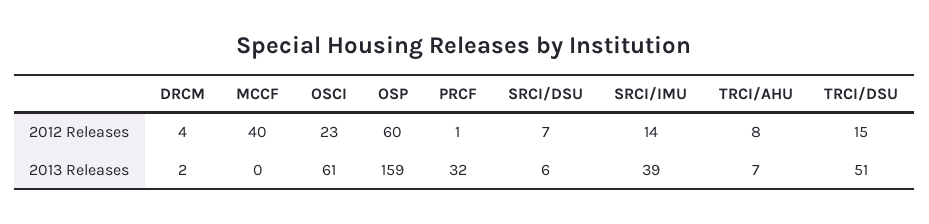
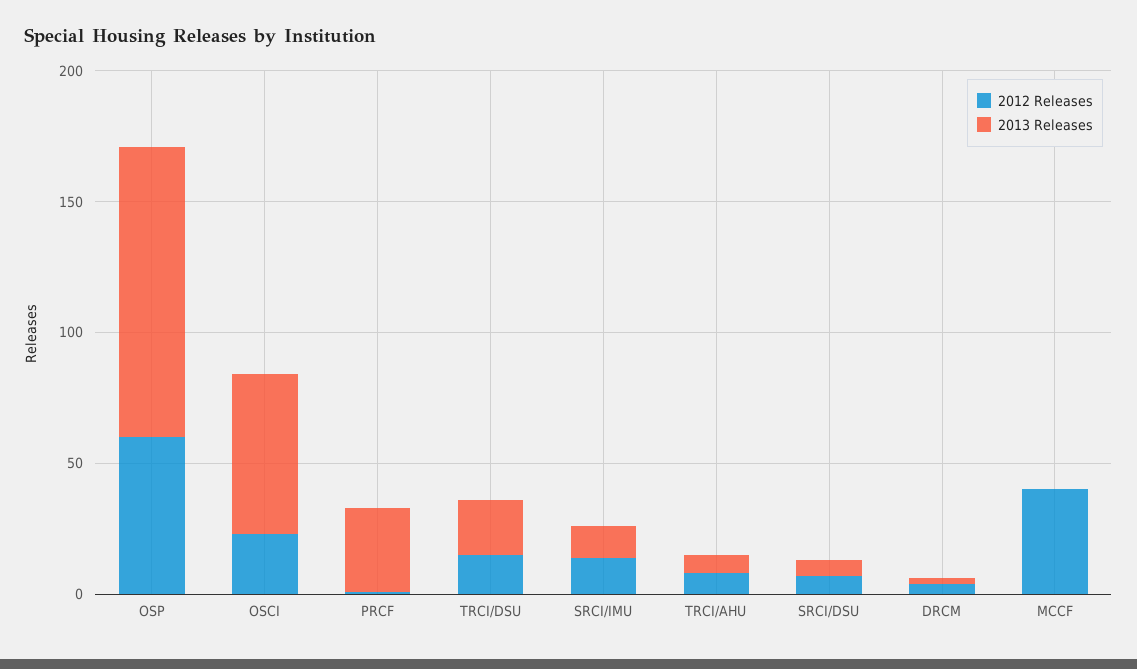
  {
    "2012 Releases": {
      "DRCM": 4,
      "MCCF": 40,
      "OSCI": 23,
      "OSP": 60,
      "PRCF": 1,
      "SRCI/DSU": 7,
      "SRCI/IMU": 14,
      "TRCI/AHU": 8,
      "TRCI/DSU": 15
    },
    "2013 Releases": {
      "DRCM": 2,
      "MCCF": 0,
      "OSCI": 61,
-     "OSP": 159,
+     "OSP": 110,
      "PRCF": 32,
      "SRCI/DSU": 6,
-     "SRCI/IMU": 39,
+     "SRCI/IMU": 10,
      "TRCI/AHU": 7,
-     "TRCI/DSU": 51
+     "TRCI/DSU": 20
    }
  }

